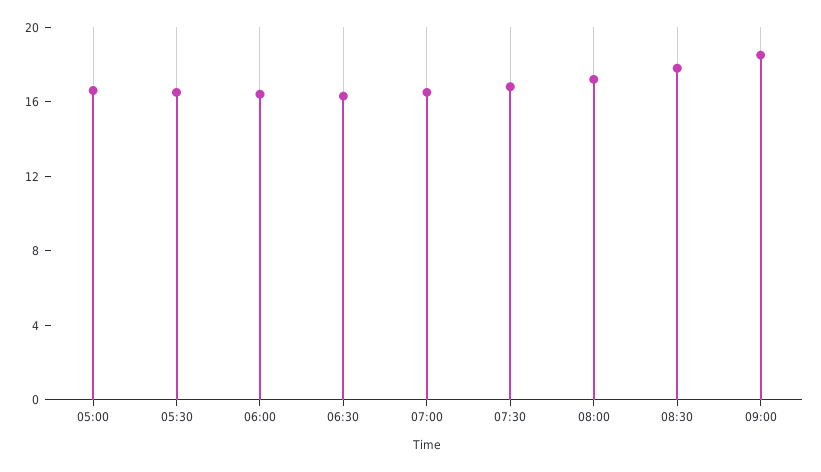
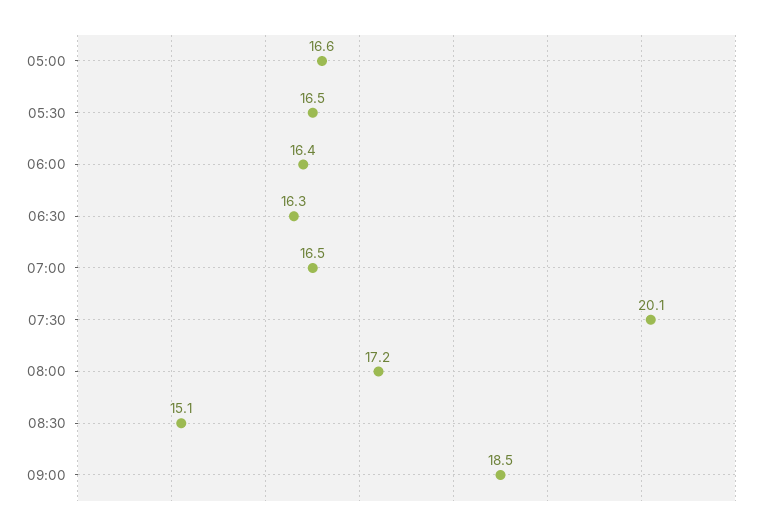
  {
    "05:00": 16.6,
    "05:30": 16.5,
    "06:00": 16.4,
    "06:30": 16.3,
    "07:00": 16.5,
-   "07:30": 17,
+   "07:30": 20.1,
    "08:00": 17.2,
-   "08:30": 18,
+   "08:30": 15.1,
    "09:00": 18.5
  }

